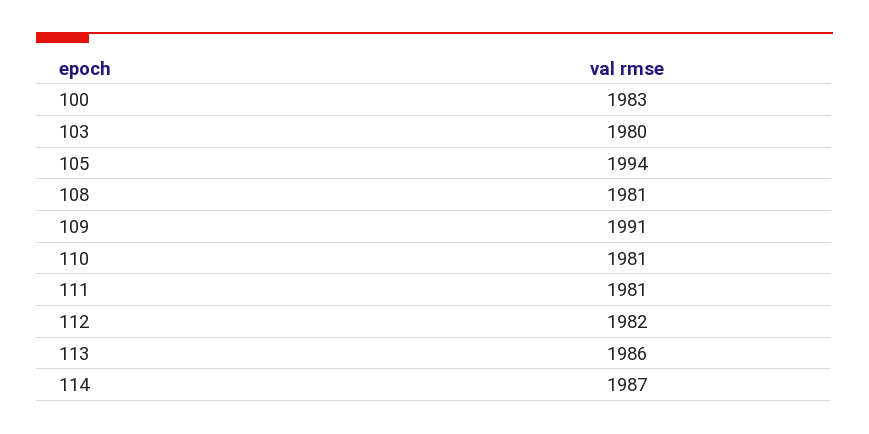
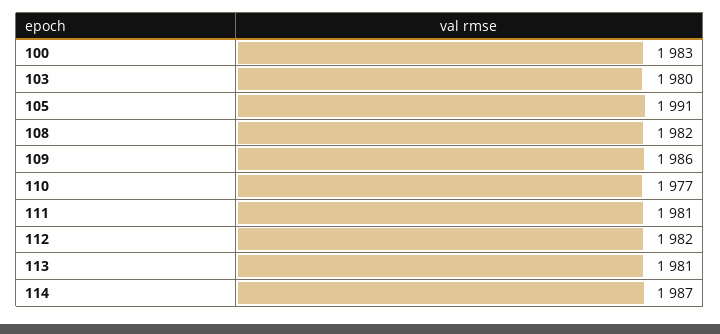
  {
    "100": 1983,
    "103": 1980,
-   "105": 1994,
+   "105": 1991,
-   "108": 1981,
+   "108": 1982,
-   "109": 1991,
+   "109": 1986,
-   "110": 1981,
+   "110": 1977,
    "111": 1981,
    "112": 1982,
-   "113": 1986,
+   "113": 1981,
    "114": 1987
  }

